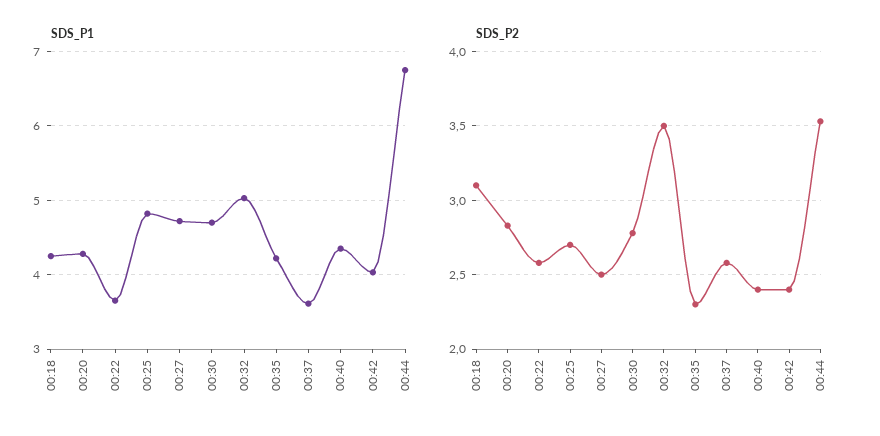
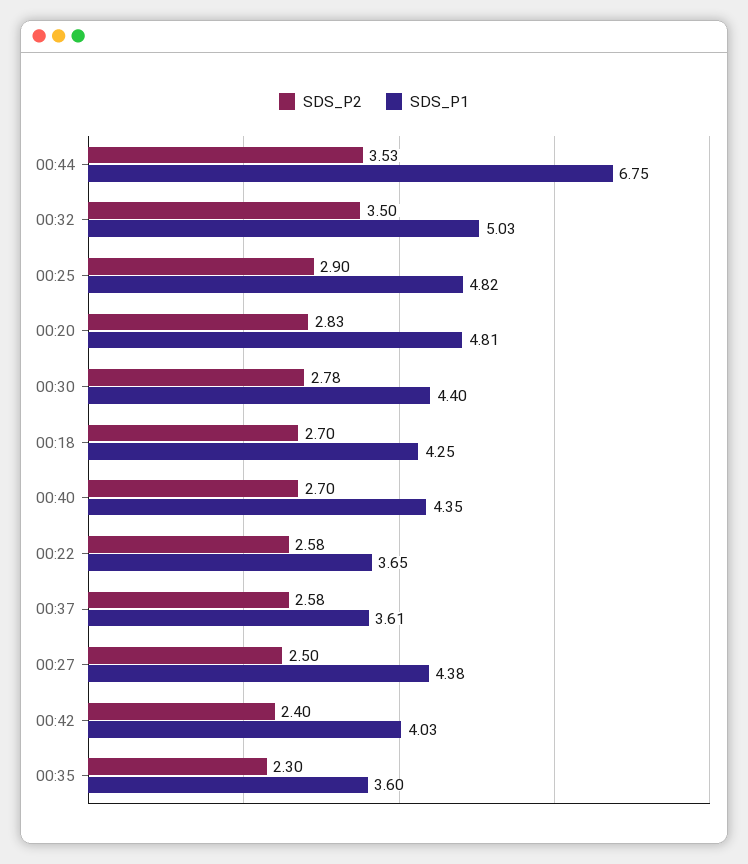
  {
    "SDS_P1": {
      "00:18": 4.25,
-     "00:20": 4.3,
+     "00:20": 4.81,
      "00:22": 3.65,
      "00:25": 4.82,
-     "00:27": 4.7,
+     "00:27": 4.38,
-     "00:30": 4.7,
+     "00:30": 4.4,
      "00:32": 5.03,
-     "00:35": 4.2,
+     "00:35": 3.6,
      "00:37": 3.61,
      "00:40": 4.35,
      "00:42": 4.03,
      "00:44": 6.75
    },
    "SDS_P2": {
-     "00:18": 3.1,
+     "00:18": 2.7,
      "00:20": 2.83,
      "00:22": 2.58,
-     "00:25": 2.7,
+     "00:25": 2.9,
      "00:27": 2.5,
      "00:30": 2.78,
      "00:32": 3.5,
      "00:35": 2.3,
      "00:37": 2.58,
-     "00:40": 2.4,
+     "00:40": 2.7,
      "00:42": 2.4,
      "00:44": 3.53
    }
  }

